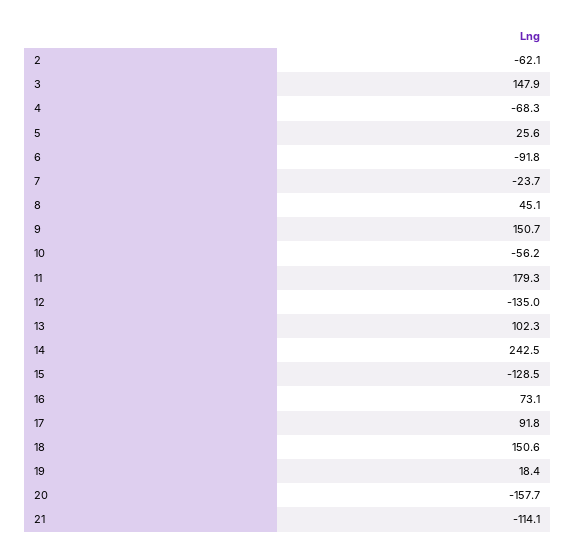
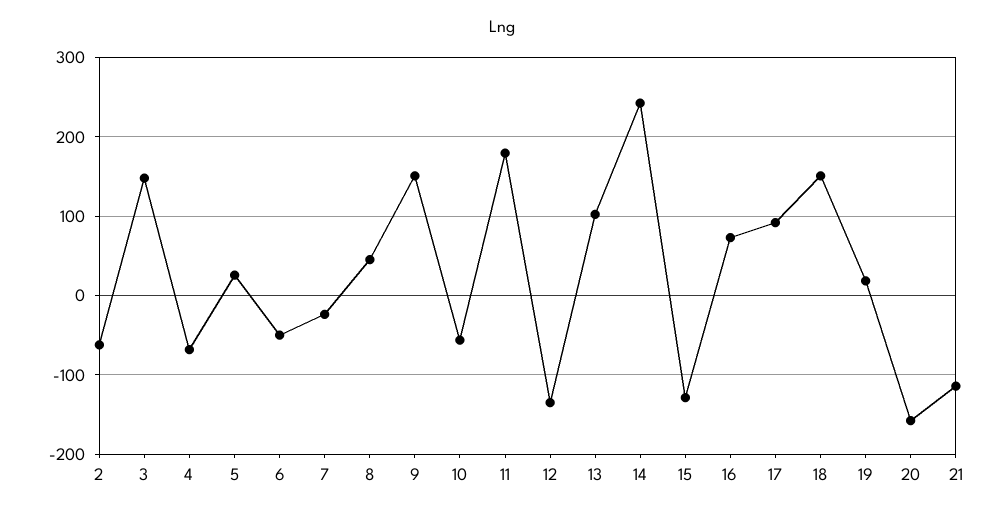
  {
    "2": -62.1,
    "3": 147.9,
    "4": -68.3,
    "5": 25.6,
-   "6": -91.8,
+   "6": -50,
    "7": -23.7,
    "8": 45.1,
    "9": 150.7,
    "10": -56.2,
    "11": 179.3,
    "12": -135,
    "13": 102.3,
    "14": 242.5,
    "15": -128.5,
    "16": 73.1,
    "17": 91.8,
    "18": 150.6,
    "19": 18.4,
    "20": -157.7,
    "21": -114.1
  }

